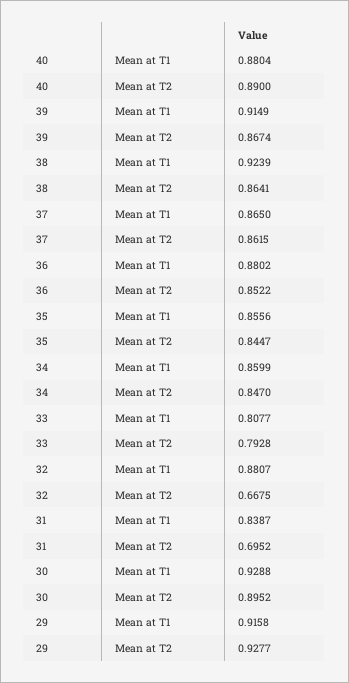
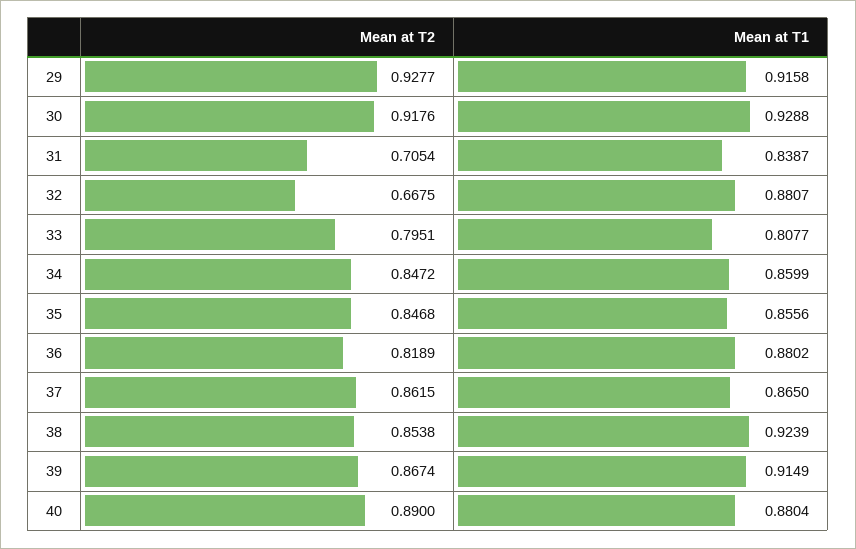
  {
    "40": {
      "Mean at T1": 0.8804,
      "Mean at T2": 0.89
    },
    "39": {
      "Mean at T1": 0.9149,
      "Mean at T2": 0.8674
    },
    "38": {
      "Mean at T1": 0.9239,
-     "Mean at T2": 0.8641
+     "Mean at T2": 0.8538
    },
    "37": {
      "Mean at T1": 0.865,
      "Mean at T2": 0.8615
    },
    "36": {
      "Mean at T1": 0.8802,
-     "Mean at T2": 0.8522
+     "Mean at T2": 0.8189
    },
    "35": {
      "Mean at T1": 0.8556,
-     "Mean at T2": 0.8447
+     "Mean at T2": 0.8468
    },
    "34": {
      "Mean at T1": 0.8599,
-     "Mean at T2": 0.847
+     "Mean at T2": 0.8472
    },
    "33": {
      "Mean at T1": 0.8077,
-     "Mean at T2": 0.7928
+     "Mean at T2": 0.7951
    },
    "32": {
      "Mean at T1": 0.8807,
      "Mean at T2": 0.6675
    },
    "31": {
      "Mean at T1": 0.8387,
-     "Mean at T2": 0.6952
+     "Mean at T2": 0.7054
    },
    "30": {
      "Mean at T1": 0.9288,
-     "Mean at T2": 0.8952
+     "Mean at T2": 0.9176
    },
    "29": {
      "Mean at T1": 0.9158,
      "Mean at T2": 0.9277
    }
  }

